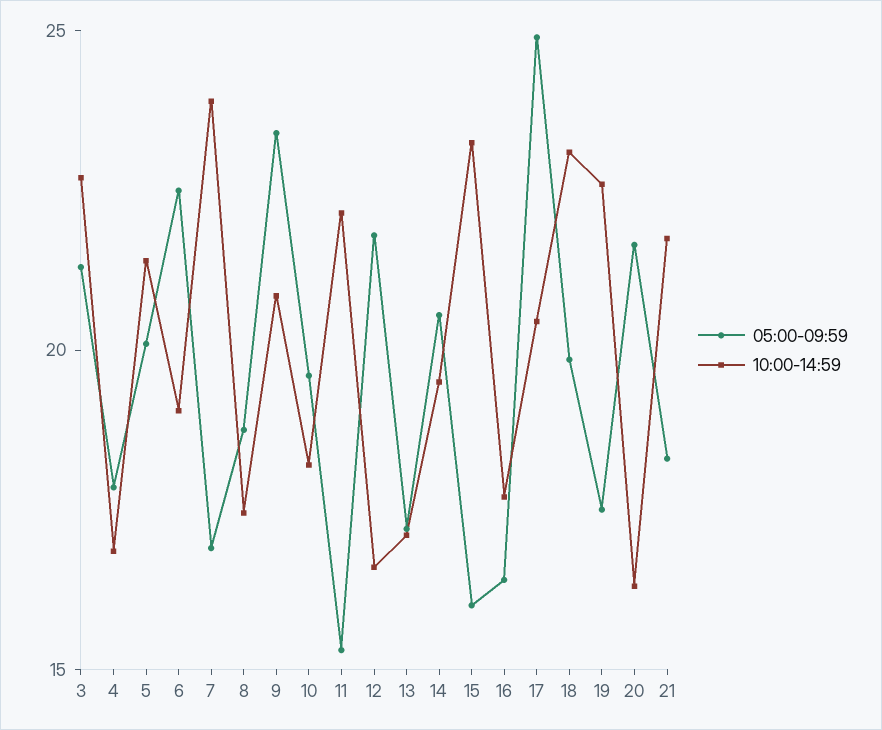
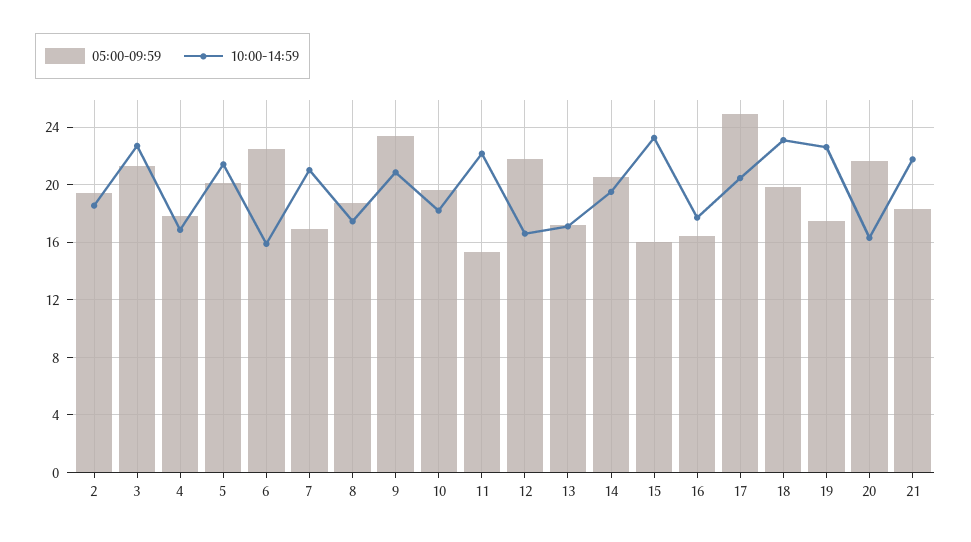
  {
    "05:00-09:59": {
      "3": 21.5,
      "4": 18,
      "5": 20,
      "6": 22.5,
      "7": 17,
      "8": 19,
      "9": 23.5,
      "10": 19.5,
      "11": 15.5,
      "12": 22,
      "13": 17,
      "14": 20.5,
      "15": 16,
      "16": 16.5,
      "17": 25,
      "18": 20,
      "19": 17.5,
      "20": 21.5,
-     "21": 18.5
+     "21": 18.5,
+     "2": 19.5
    },
    "10:00-14:59": {
      "3": 22.5,
      "4": 17,
      "5": 21.5,
-     "6": 19,
+     "6": 16,
-     "7": 24,
+     "7": 21,
      "8": 17.5,
      "9": 21,
      "10": 18,
      "11": 22,
      "12": 16.5,
      "13": 17,
      "14": 19.5,
      "15": 23.5,
      "16": 17.5,
      "17": 20.5,
      "18": 23,
      "19": 22.5,
      "20": 16.5,
-     "21": 22
+     "21": 22,
+     "2": 18.5
    }
  }

